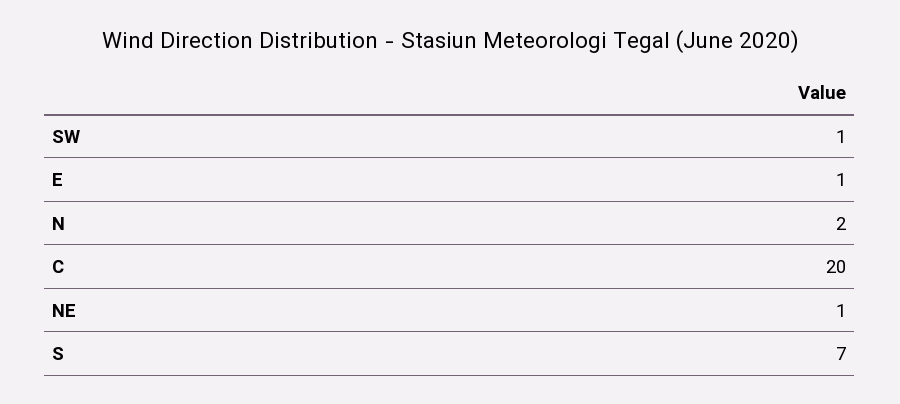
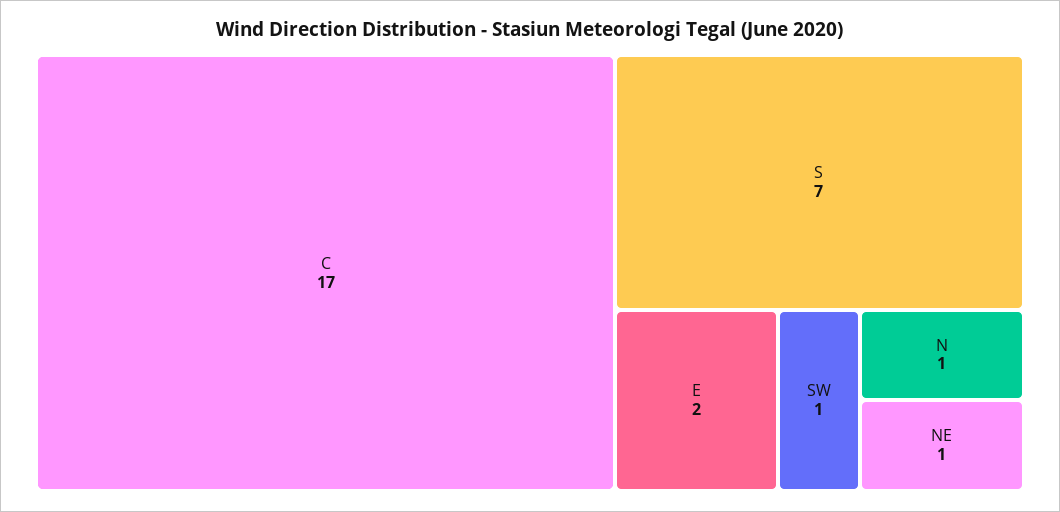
  {
    "SW": 1,
-   "E": 1,
+   "E": 2,
-   "N": 2,
+   "N": 1,
-   "C": 20,
+   "C": 17,
    "NE": 1,
    "S": 7
  }

